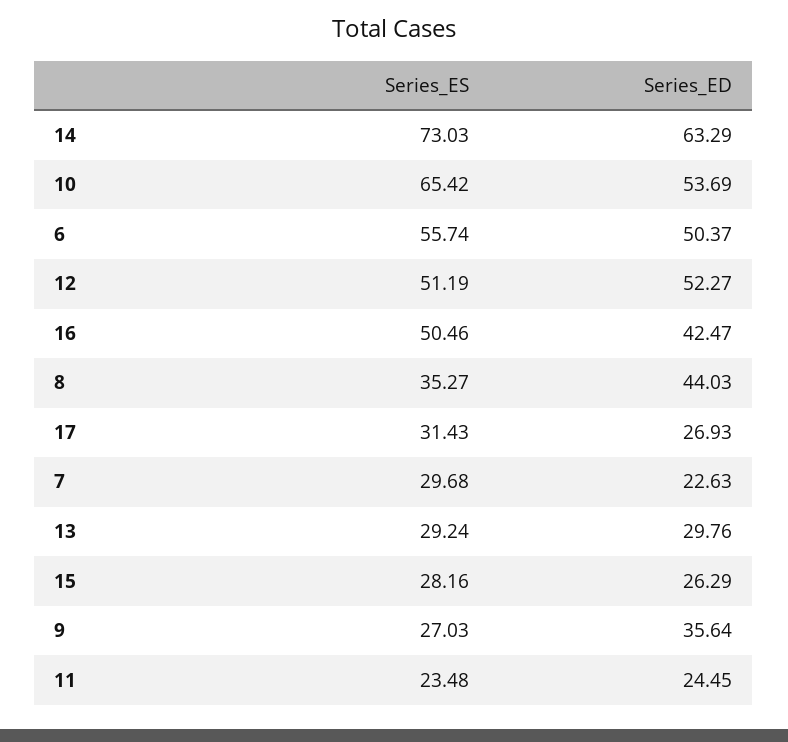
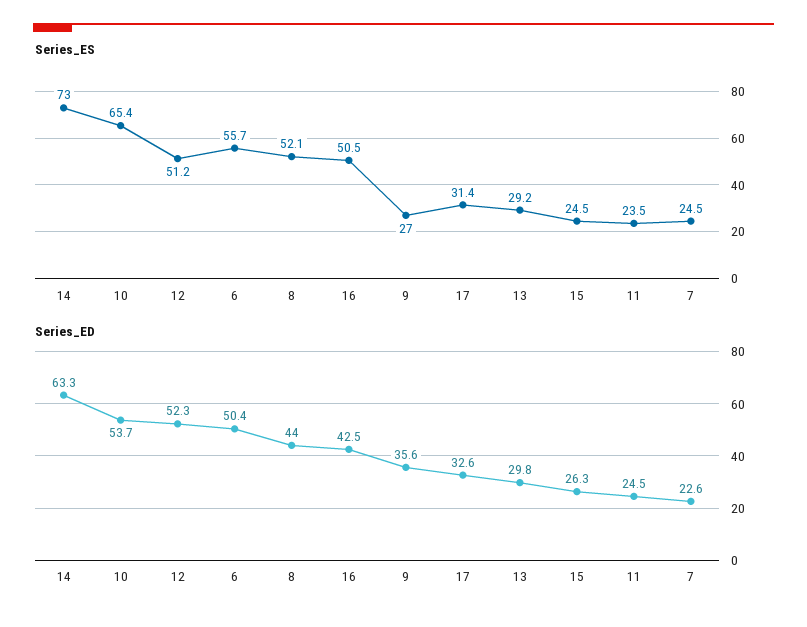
  {
    "Series_ES": {
      "14": 73.03,
      "10": 65.42,
      "6": 55.74,
      "12": 51.19,
      "16": 50.46,
-     "8": 35.27,
+     "8": 52.1,
      "17": 31.43,
-     "7": 29.68,
+     "7": 24.5,
      "13": 29.24,
-     "15": 28.16,
+     "15": 24.5,
      "9": 27.03,
      "11": 23.48
    },
    "Series_ED": {
      "14": 63.29,
      "10": 53.69,
      "6": 50.37,
      "12": 52.27,
      "16": 42.47,
      "8": 44.03,
-     "17": 26.93,
+     "17": 32.6,
      "7": 22.63,
      "13": 29.76,
      "15": 26.29,
      "9": 35.64,
      "11": 24.45
    }
  }

